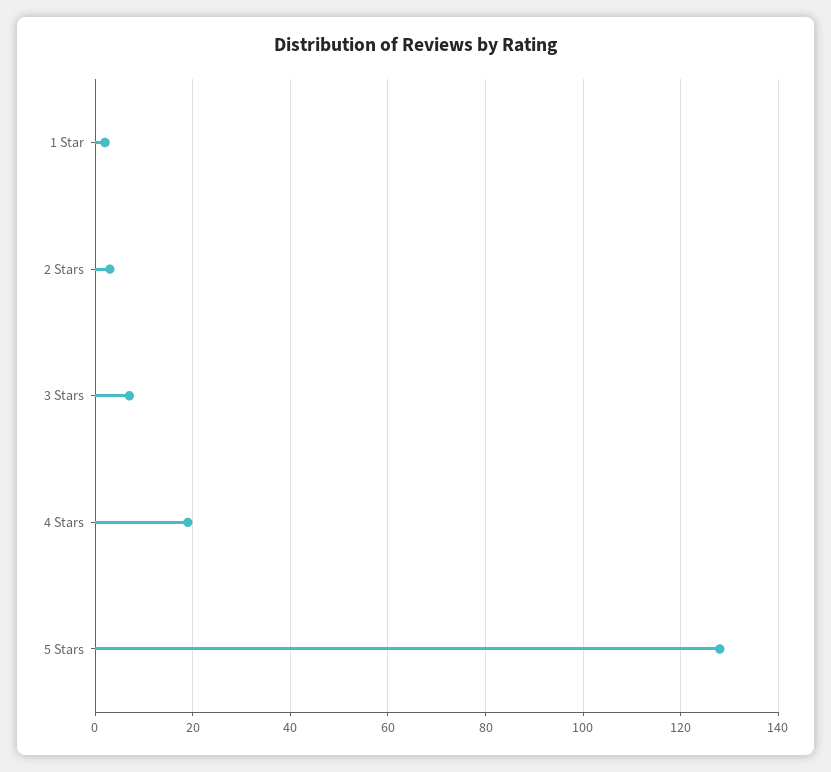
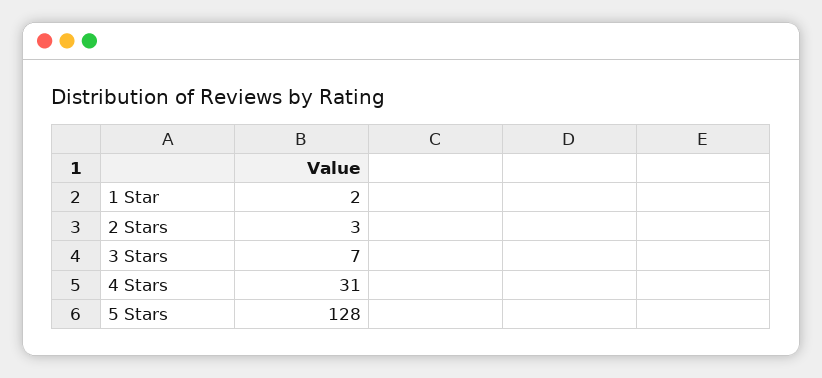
  {
    "1 Star": 2,
    "2 Stars": 3,
    "3 Stars": 7,
-   "4 Stars": 20,
+   "4 Stars": 31,
    "5 Stars": 128
  }

